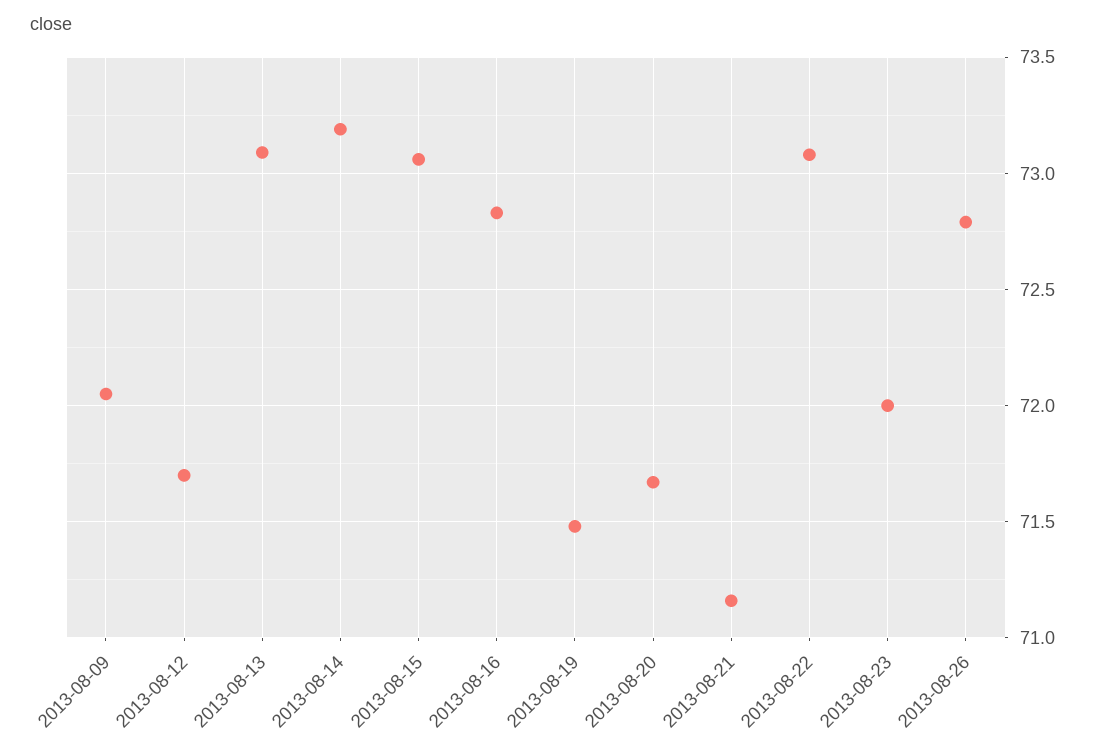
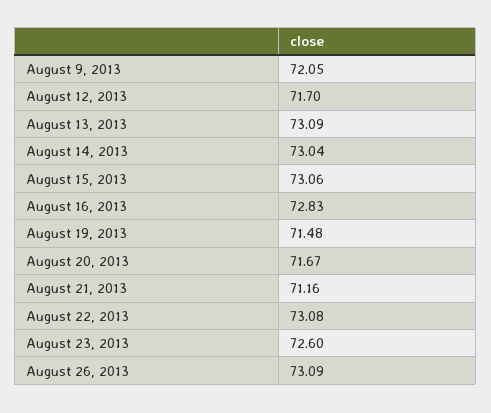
  {
    "2013-08-09": 72.05,
    "2013-08-12": 71.7,
    "2013-08-13": 73.09,
-   "2013-08-14": 73.2,
+   "2013-08-14": 73.04,
    "2013-08-15": 73.06,
    "2013-08-16": 72.83,
    "2013-08-19": 71.48,
    "2013-08-20": 71.67,
    "2013-08-21": 71.16,
    "2013-08-22": 73.08,
-   "2013-08-23": 72,
+   "2013-08-23": 72.6,
-   "2013-08-26": 72.8
+   "2013-08-26": 73.09
  }

